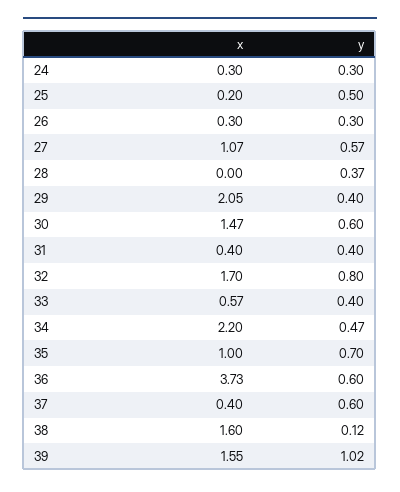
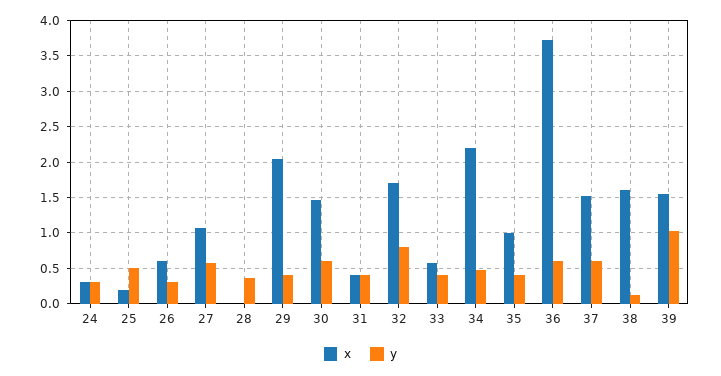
  {
    "x": {
      "24": 0.3,
      "25": 0.2,
-     "26": 0.3,
+     "26": 0.6,
      "27": 1.07,
      "28": 0,
      "29": 2.05,
      "30": 1.47,
      "31": 0.4,
      "32": 1.7,
      "33": 0.57,
      "34": 2.2,
      "35": 1,
      "36": 3.73,
-     "37": 0.4,
+     "37": 1.5,
      "38": 1.6,
      "39": 1.55
    },
    "y": {
      "24": 0.3,
      "25": 0.5,
      "26": 0.3,
      "27": 0.57,
      "28": 0.37,
      "29": 0.4,
      "30": 0.6,
      "31": 0.4,
      "32": 0.8,
      "33": 0.4,
      "34": 0.47,
-     "35": 0.7,
+     "35": 0.4,
      "36": 0.6,
      "37": 0.6,
      "38": 0.12,
      "39": 1.02
    }
  }

